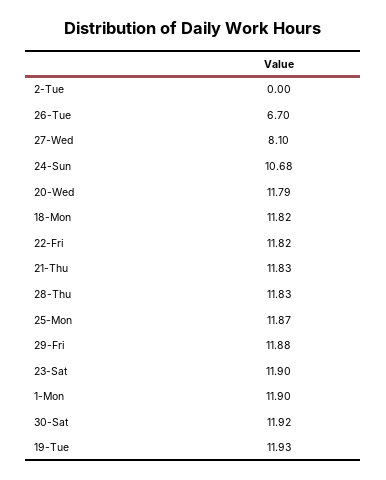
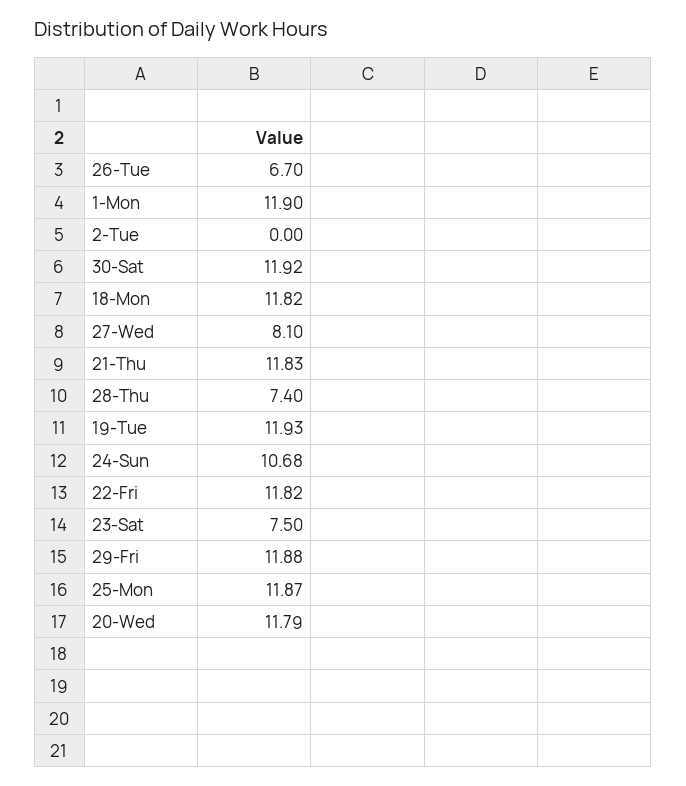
  {
    "2-Tue": 0,
    "26-Tue": 6.7,
    "27-Wed": 8.1,
    "24-Sun": 10.68,
    "20-Wed": 11.79,
    "18-Mon": 11.82,
    "22-Fri": 11.82,
    "21-Thu": 11.83,
-   "28-Thu": 11.83,
+   "28-Thu": 7.4,
    "25-Mon": 11.87,
    "29-Fri": 11.88,
-   "23-Sat": 11.9,
+   "23-Sat": 7.5,
    "1-Mon": 11.9,
    "30-Sat": 11.92,
    "19-Tue": 11.93
  }

